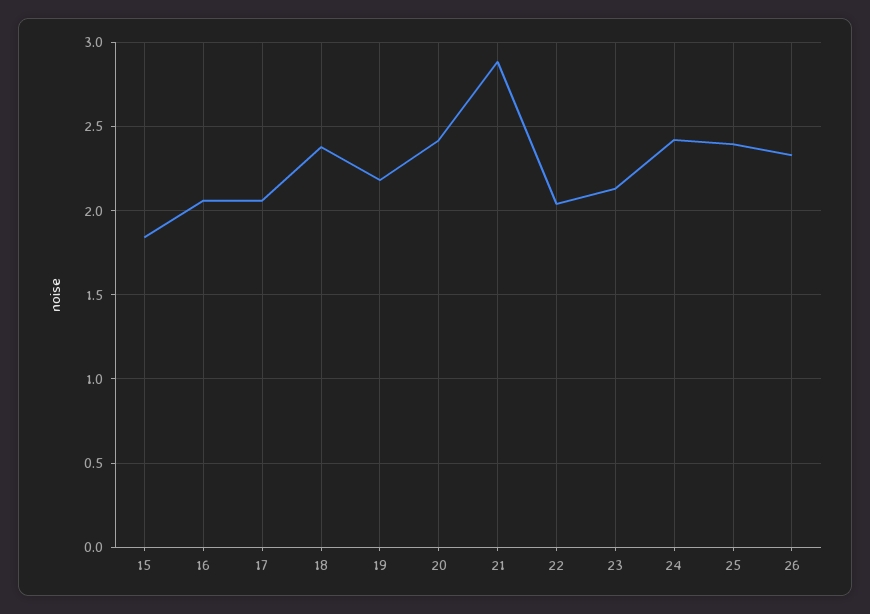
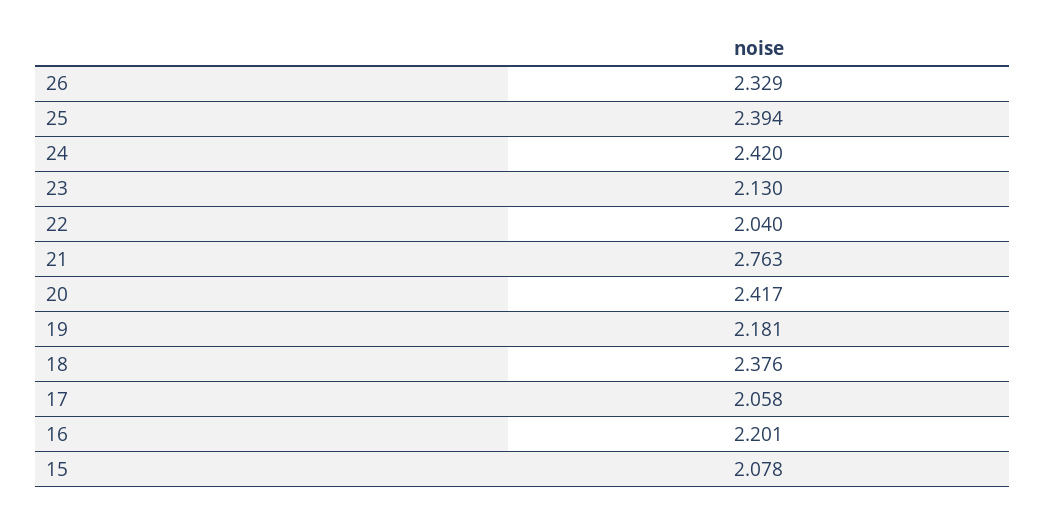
  {
-   "15": 1.85,
+   "15": 2.078,
-   "16": 2.05,
+   "16": 2.201,
    "17": 2.058,
    "18": 2.376,
    "19": 2.181,
    "20": 2.417,
-   "21": 2.9,
+   "21": 2.763,
    "22": 2.04,
    "23": 2.13,
    "24": 2.42,
    "25": 2.394,
    "26": 2.329
  }

